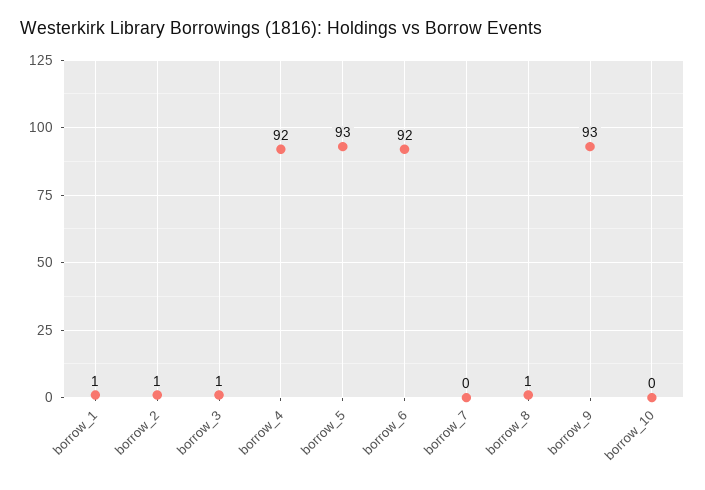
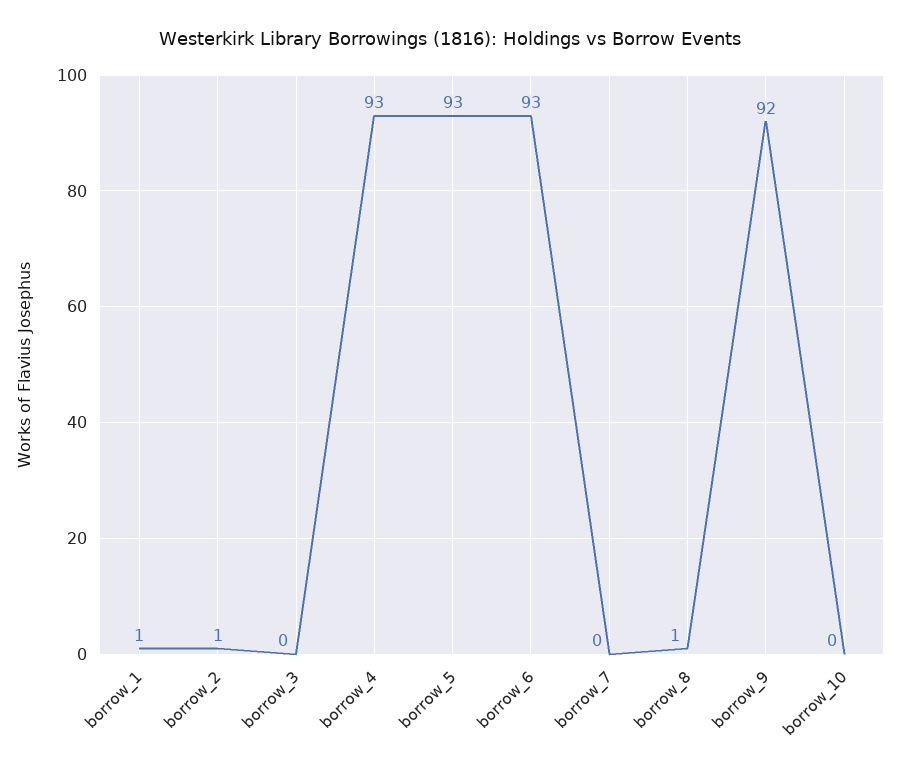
  {
    "borrow_1": 1,
    "borrow_2": 1,
-   "borrow_3": 1,
+   "borrow_3": 0,
-   "borrow_4": 92,
+   "borrow_4": 93,
    "borrow_5": 93,
-   "borrow_6": 92,
+   "borrow_6": 93,
    "borrow_7": 0,
    "borrow_8": 1,
-   "borrow_9": 93,
+   "borrow_9": 92,
    "borrow_10": 0
  }

